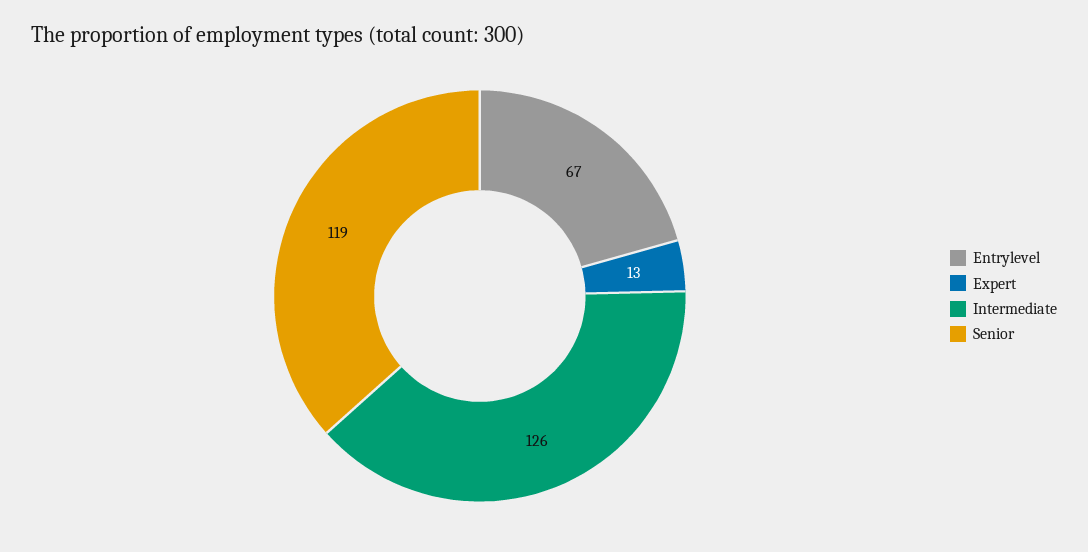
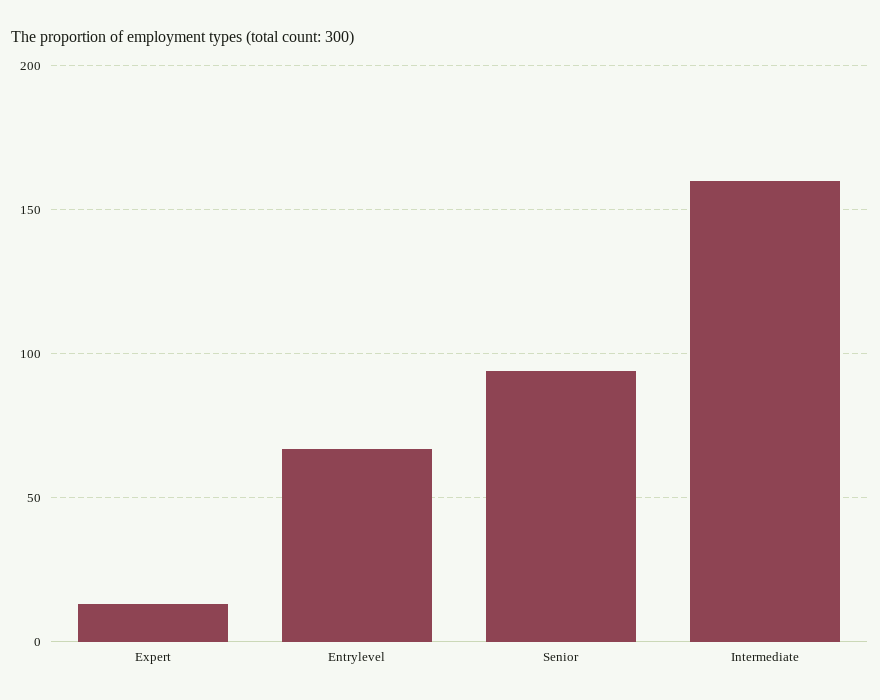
  {
    "Entrylevel": 67,
    "Expert": 13,
-   "Intermediate": 126,
+   "Intermediate": 160,
-   "Senior": 119
+   "Senior": 95
  }

